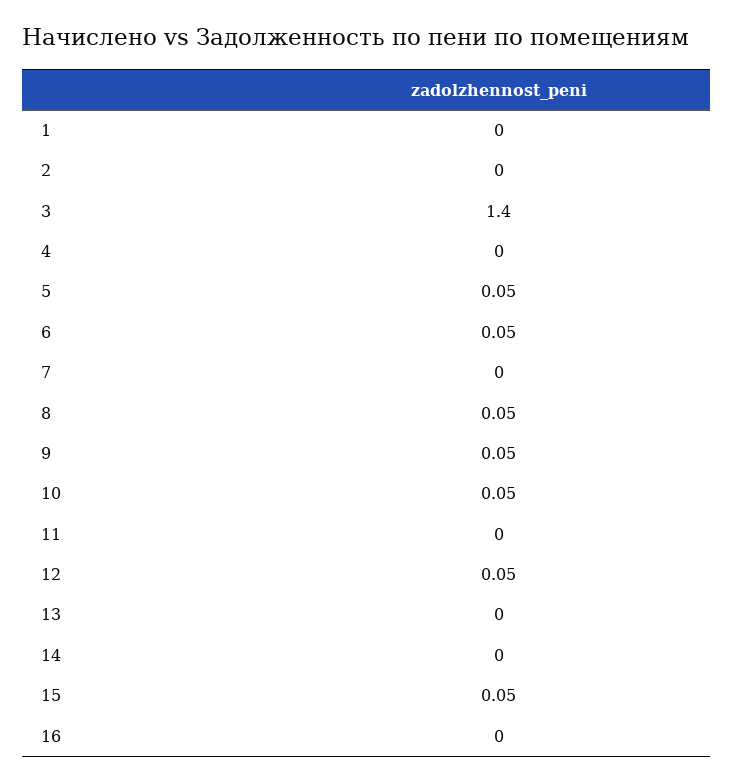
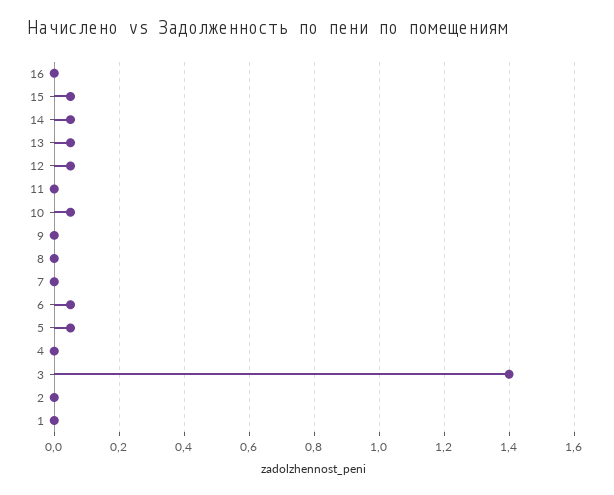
  {
    "1": 0,
    "2": 0,
    "3": 1.4,
    "4": 0,
    "5": 0.05,
    "6": 0.05,
    "7": 0,
-   "8": 0.05,
+   "8": 0,
-   "9": 0.05,
+   "9": 0,
    "10": 0.05,
    "11": 0,
    "12": 0.05,
-   "13": 0,
+   "13": 0.05,
-   "14": 0,
+   "14": 0.05,
    "15": 0.05,
    "16": 0
  }

